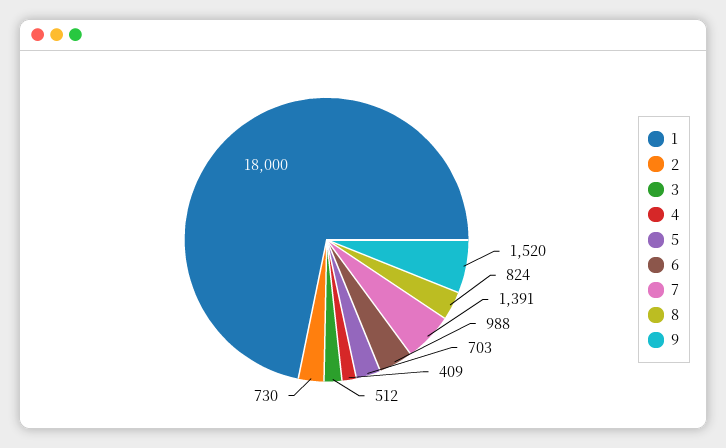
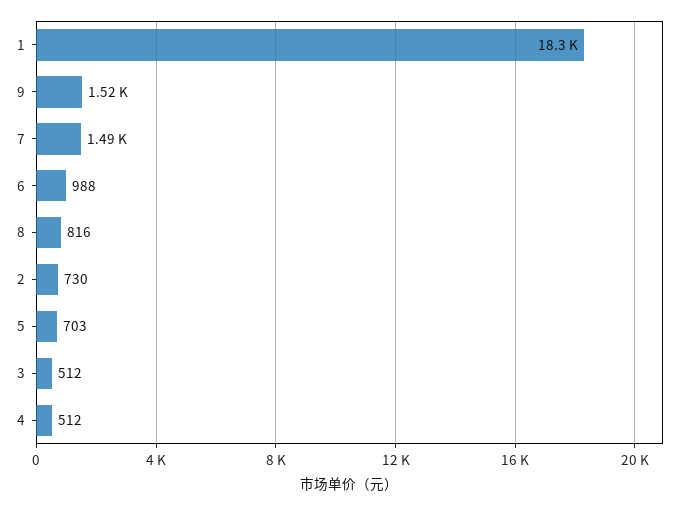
  {
-   "1": 18000,
+   "1": 18300,
    "2": 730,
    "3": 512,
-   "4": 409,
+   "4": 512,
    "5": 703,
    "6": 988,
-   "7": 1391,
+   "7": 1490,
-   "8": 824,
+   "8": 816,
    "9": 1520
  }

